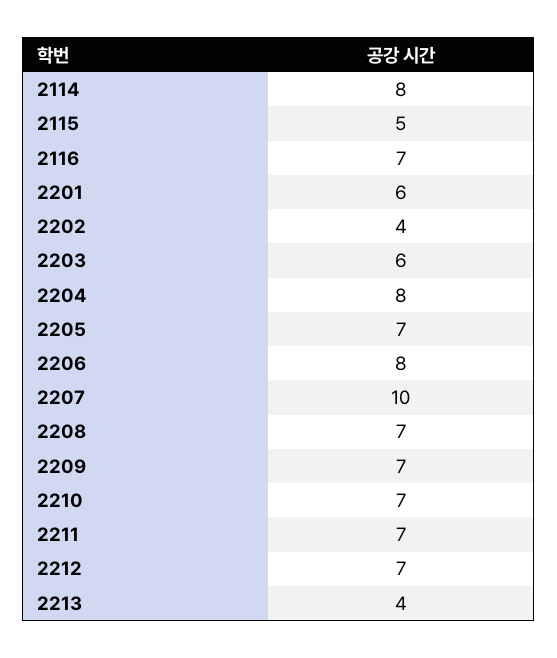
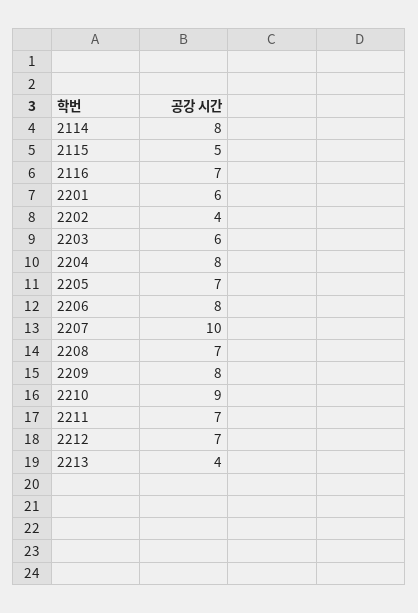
  {
    "2114": 8,
    "2115": 5,
    "2116": 7,
    "2201": 6,
    "2202": 4,
    "2203": 6,
    "2204": 8,
    "2205": 7,
    "2206": 8,
    "2207": 10,
    "2208": 7,
-   "2209": 7,
+   "2209": 8,
-   "2210": 7,
+   "2210": 9,
    "2211": 7,
    "2212": 7,
    "2213": 4
  }

